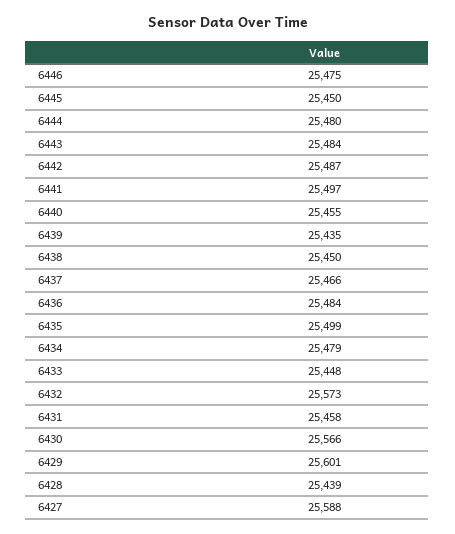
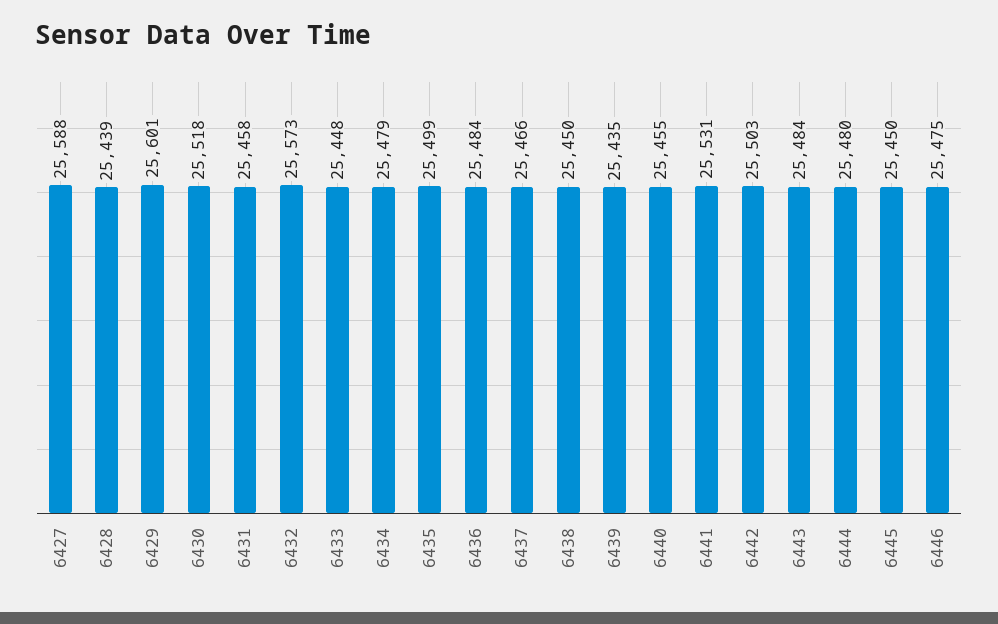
  {
    "6446": 25475,
    "6445": 25450,
    "6444": 25480,
    "6443": 25484,
-   "6442": 25487,
+   "6442": 25503,
-   "6441": 25497,
+   "6441": 25531,
    "6440": 25455,
    "6439": 25435,
    "6438": 25450,
    "6437": 25466,
    "6436": 25484,
    "6435": 25499,
    "6434": 25479,
    "6433": 25448,
    "6432": 25573,
    "6431": 25458,
-   "6430": 25566,
+   "6430": 25518,
    "6429": 25601,
    "6428": 25439,
    "6427": 25588
  }

